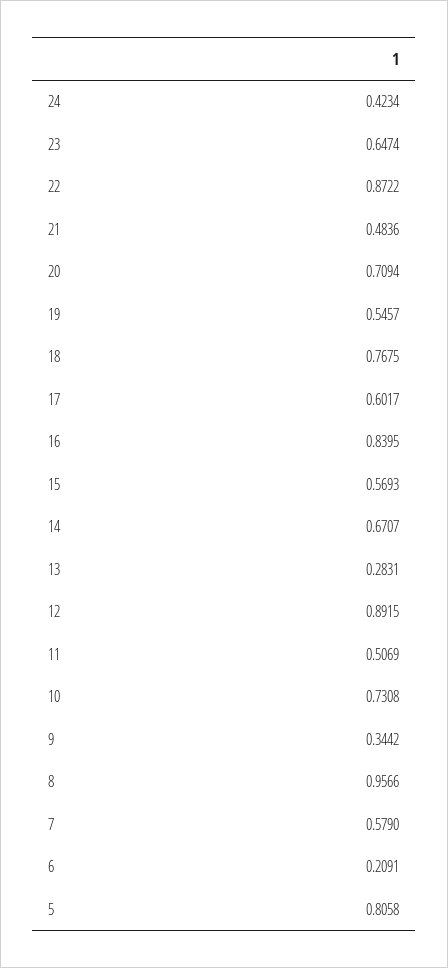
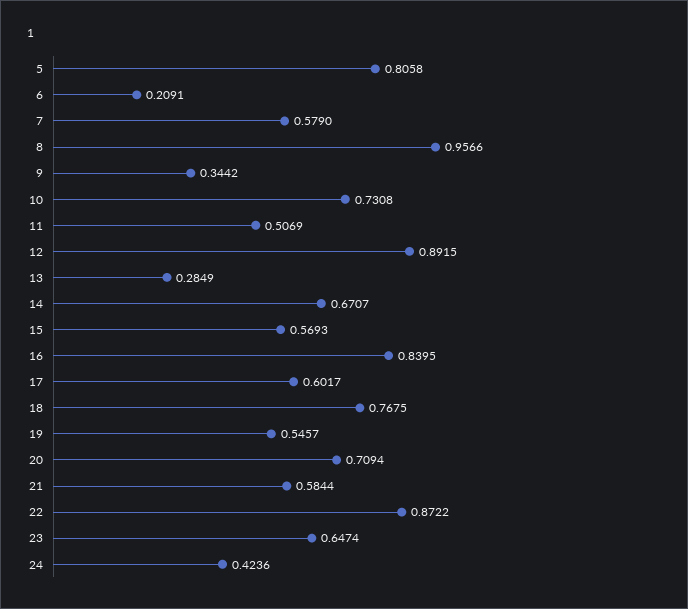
  {
-   "24": 0.4234,
+   "24": 0.4236,
    "23": 0.6474,
    "22": 0.8722,
-   "21": 0.4836,
+   "21": 0.5844,
    "20": 0.7094,
    "19": 0.5457,
    "18": 0.7675,
    "17": 0.6017,
    "16": 0.8395,
    "15": 0.5693,
    "14": 0.6707,
-   "13": 0.2831,
+   "13": 0.2849,
    "12": 0.8915,
    "11": 0.5069,
    "10": 0.7308,
    "9": 0.3442,
    "8": 0.9566,
    "7": 0.579,
    "6": 0.2091,
    "5": 0.8058
  }

